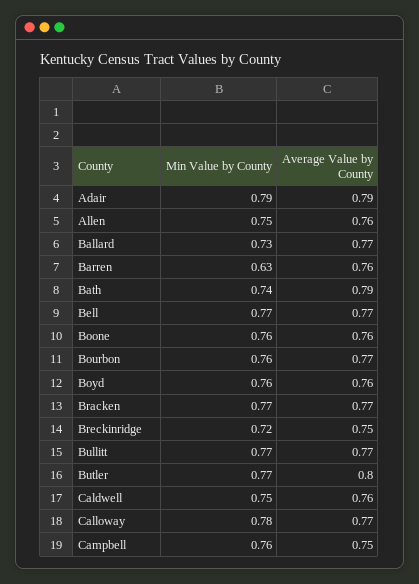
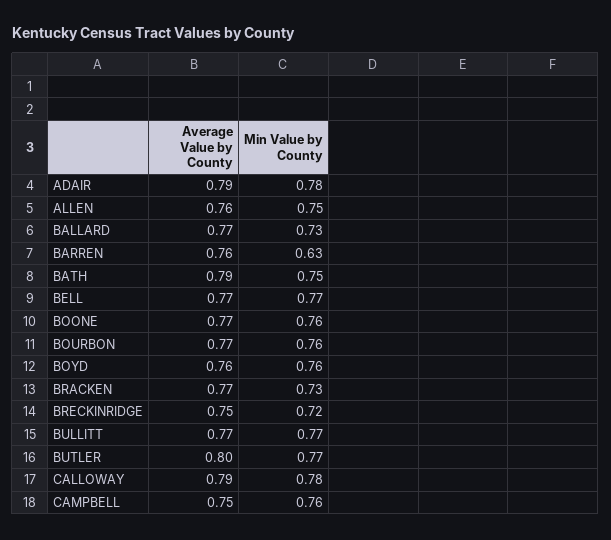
  {
    "Min Value by County": {
-     "Adair": 0.79,
+     "Adair": 0.78,
      "Allen": 0.75,
      "Ballard": 0.73,
      "Barren": 0.63,
-     "Bath": 0.74,
+     "Bath": 0.75,
      "Bell": 0.77,
      "Boone": 0.76,
      "Bourbon": 0.76,
      "Boyd": 0.76,
-     "Bracken": 0.77,
+     "Bracken": 0.73,
      "Breckinridge": 0.72,
      "Bullitt": 0.77,
      "Butler": 0.77,
-     "Caldwell": 0.75,
      "Calloway": 0.78,
      "Campbell": 0.76
    },
    "Average Value by County": {
      "Adair": 0.79,
      "Allen": 0.76,
      "Ballard": 0.77,
      "Barren": 0.76,
      "Bath": 0.79,
      "Bell": 0.77,
-     "Boone": 0.76,
+     "Boone": 0.77,
      "Bourbon": 0.77,
      "Boyd": 0.76,
      "Bracken": 0.77,
      "Breckinridge": 0.75,
      "Bullitt": 0.77,
      "Butler": 0.8,
-     "Caldwell": 0.76,
-     "Calloway": 0.77,
+     "Calloway": 0.79,
      "Campbell": 0.75
    }
  }

